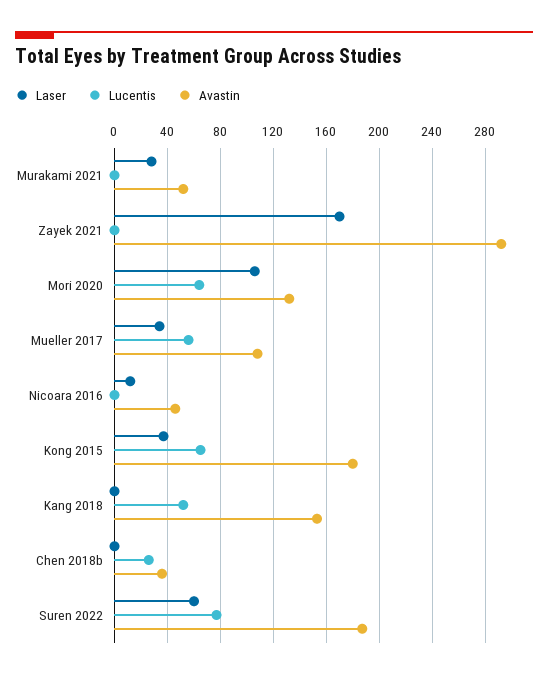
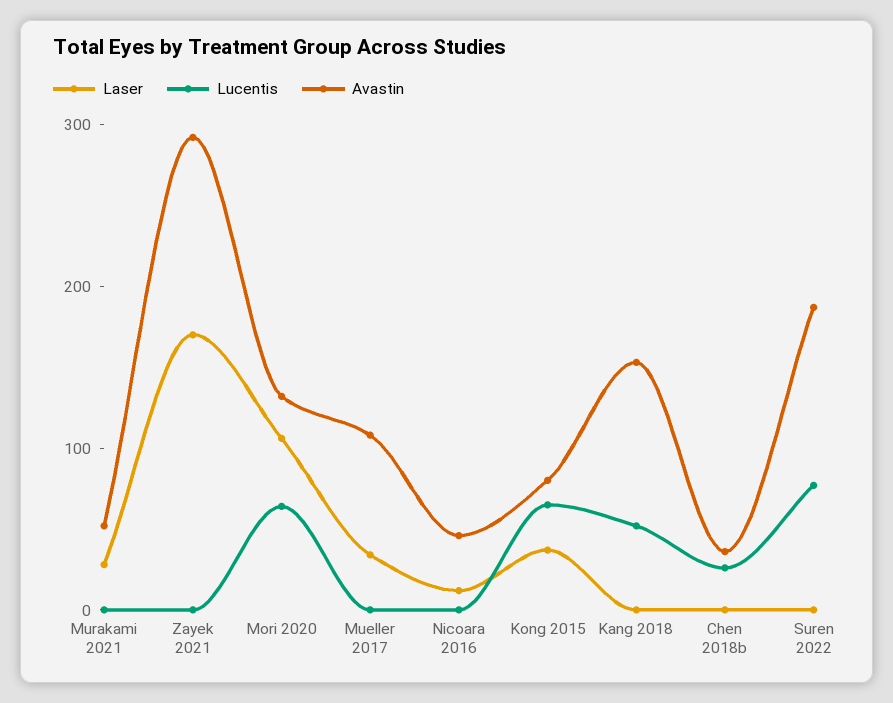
  {
    "Laser": {
      "Murakami 2021": 30,
      "Zayek 2021": 170,
      "Mori 2020": 105,
      "Mueller 2017": 35,
      "Nicoara 2016": 10,
      "Kong 2015": 35,
      "Kang 2018": 0,
      "Chen 2018b": 0,
-     "Suren 2022": 60
+     "Suren 2022": 0
    },
    "Lucentis": {
      "Murakami 2021": 0,
      "Zayek 2021": 0,
      "Mori 2020": 65,
-     "Mueller 2017": 55,
+     "Mueller 2017": 0,
      "Nicoara 2016": 0,
      "Kong 2015": 65,
      "Kang 2018": 50,
      "Chen 2018b": 25,
      "Suren 2022": 75
    },
    "Avastin": {
      "Murakami 2021": 50,
      "Zayek 2021": 290,
      "Mori 2020": 130,
      "Mueller 2017": 110,
      "Nicoara 2016": 45,
-     "Kong 2015": 180,
+     "Kong 2015": 80,
      "Kang 2018": 155,
      "Chen 2018b": 35,
      "Suren 2022": 185
    }
  }

